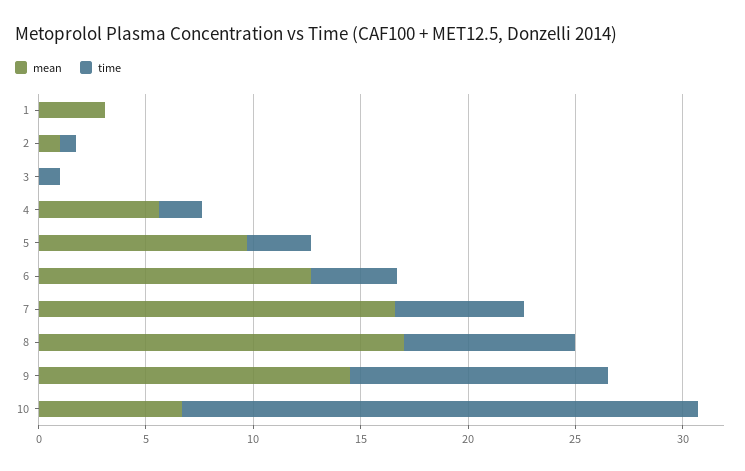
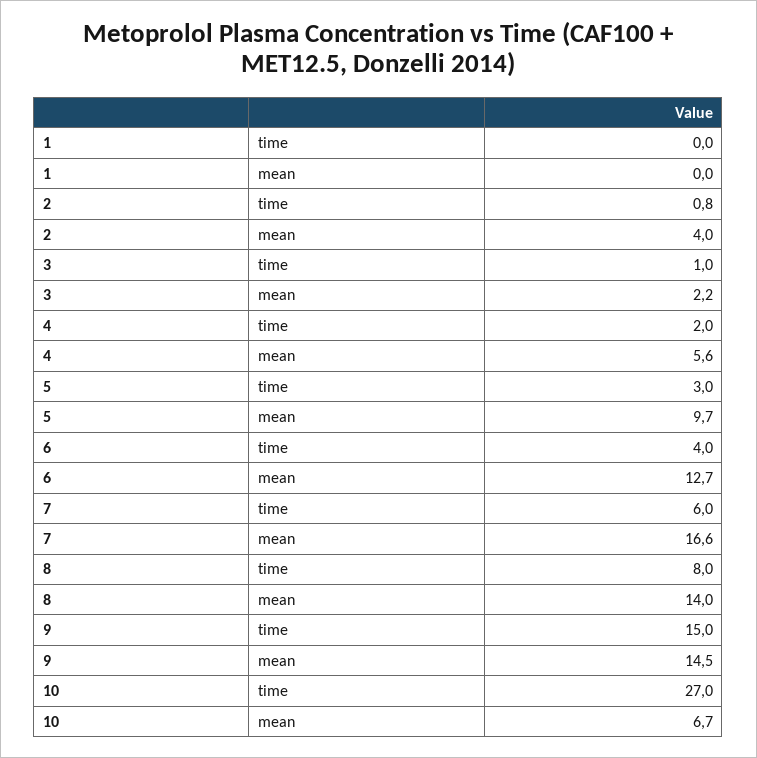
  {
    "mean": {
-     "1": 3,
+     "1": 0,
-     "2": 1,
+     "2": 4,
-     "3": 0,
+     "3": 2.2,
      "4": 5.6,
      "5": 9.7,
      "6": 12.7,
      "7": 16.6,
-     "8": 17,
+     "8": 14,
      "9": 14.5,
      "10": 6.7
    },
    "time": {
      "1": 0,
      "2": 0.8,
      "3": 1,
      "4": 2,
      "5": 3,
      "6": 4,
      "7": 6,
      "8": 8,
-     "9": 12,
+     "9": 15,
-     "10": 24
+     "10": 27
    }
  }

